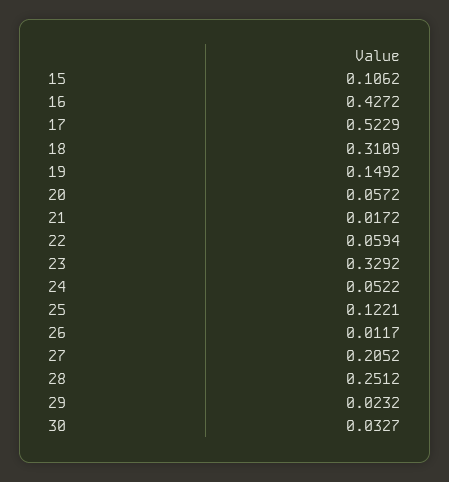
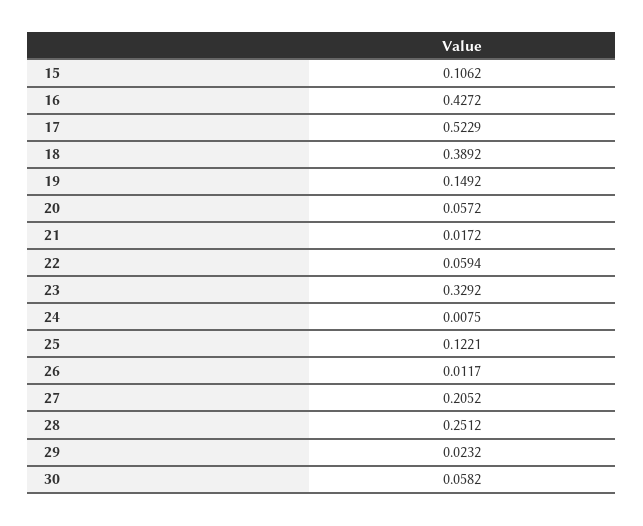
  {
    "15": 0.1062,
    "16": 0.4272,
    "17": 0.5229,
-   "18": 0.3109,
+   "18": 0.3892,
    "19": 0.1492,
    "20": 0.0572,
    "21": 0.0172,
    "22": 0.0594,
    "23": 0.3292,
-   "24": 0.0522,
+   "24": 0.0075,
    "25": 0.1221,
    "26": 0.0117,
    "27": 0.2052,
    "28": 0.2512,
    "29": 0.0232,
-   "30": 0.0327
+   "30": 0.0582
  }

